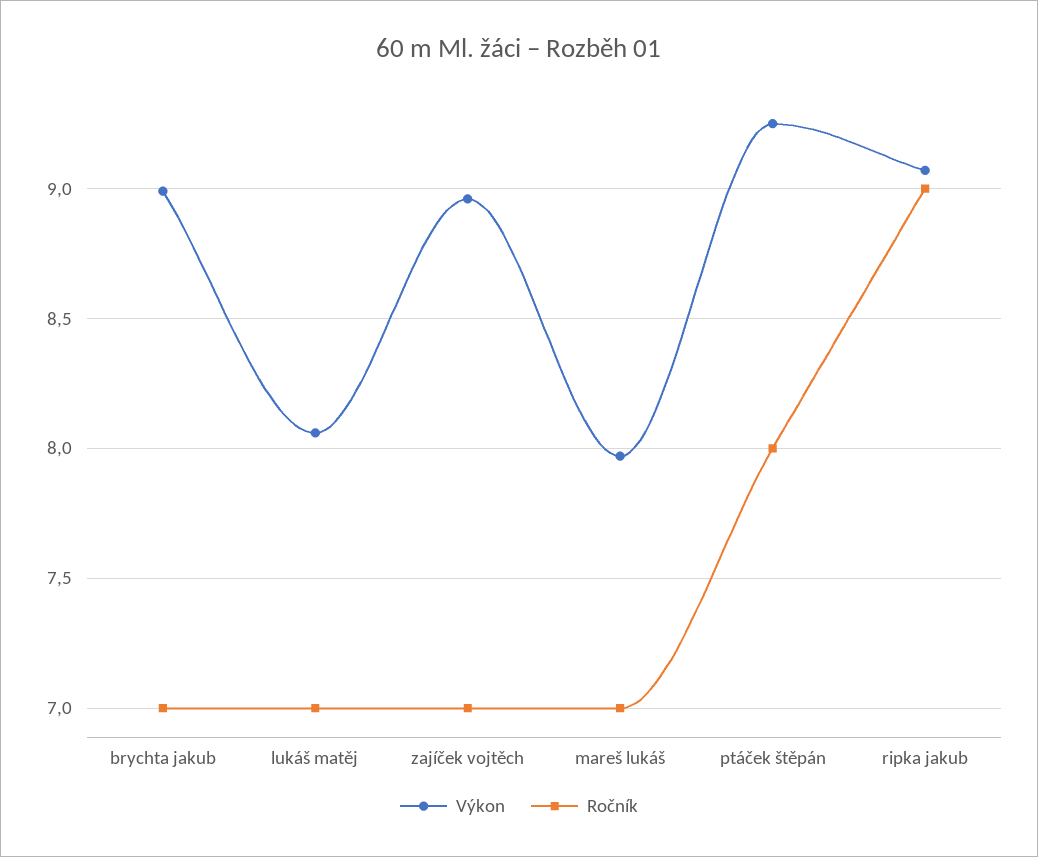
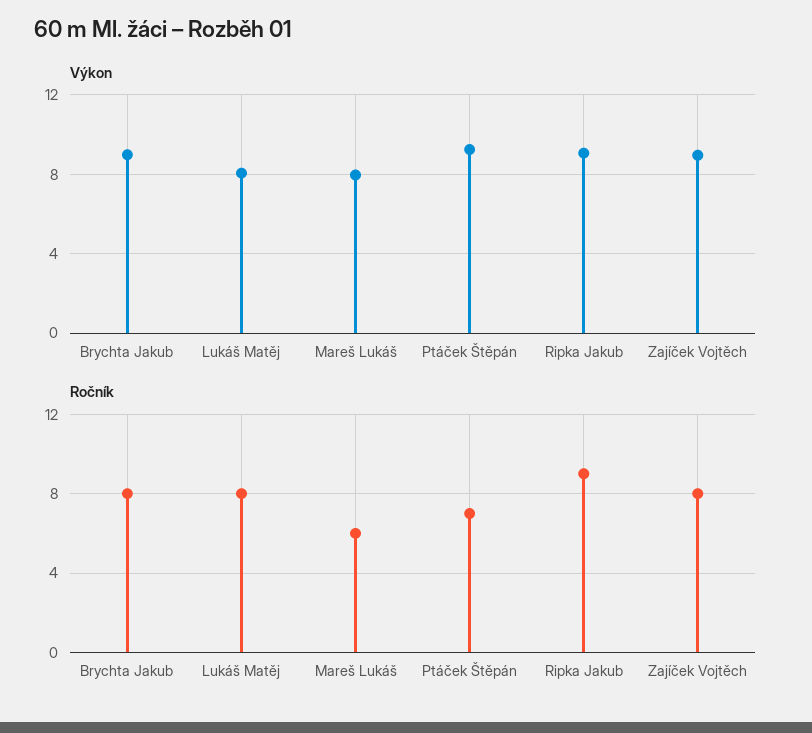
  {
    "Výkon": {
      "brychta jakub": 9,
      "lukáš matěj": 8.05,
      "zajíček vojtěch": 8.95,
      "mareš lukáš": 7.95,
      "ptáček štěpán": 9.25,
      "ripka jakub": 9.05
    },
    "Ročník": {
-     "brychta jakub": 7,
+     "brychta jakub": 8,
-     "lukáš matěj": 7,
+     "lukáš matěj": 8,
-     "zajíček vojtěch": 7,
+     "zajíček vojtěch": 8,
-     "mareš lukáš": 7,
+     "mareš lukáš": 6,
-     "ptáček štěpán": 8,
+     "ptáček štěpán": 7,
      "ripka jakub": 9
    }
  }

